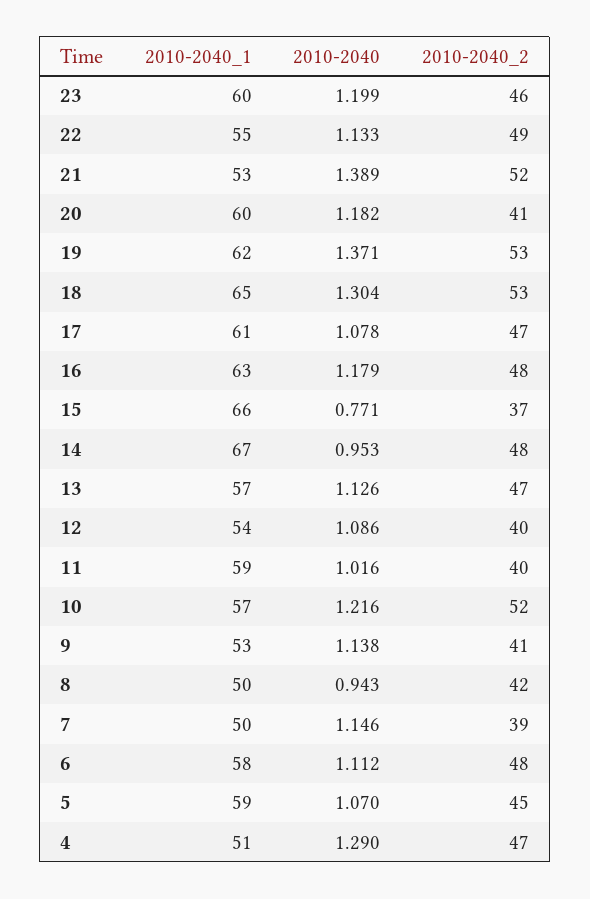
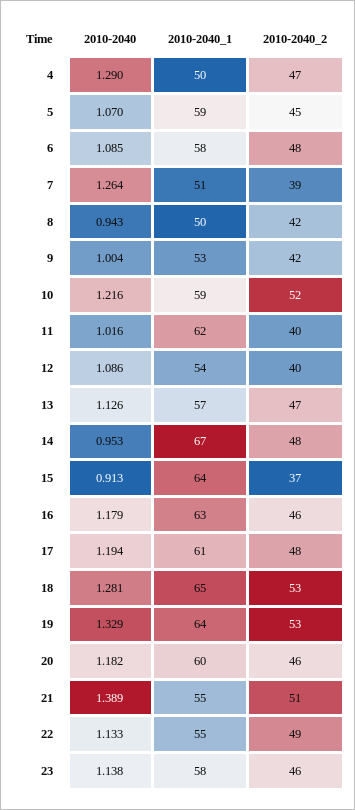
  {
    "2010-2040_1": {
-     "23": 60,
+     "23": 58,
      "22": 55,
-     "21": 53,
+     "21": 55,
      "20": 60,
-     "19": 62,
+     "19": 64,
      "18": 65,
      "17": 61,
      "16": 63,
-     "15": 66,
+     "15": 64,
      "14": 67,
      "13": 57,
      "12": 54,
-     "11": 59,
+     "11": 62,
-     "10": 57,
+     "10": 59,
      "9": 53,
      "8": 50,
-     "7": 50,
+     "7": 51,
      "6": 58,
      "5": 59,
-     "4": 51
+     "4": 50
    },
    "2010-2040": {
-     "23": 1.199,
+     "23": 1.138,
      "22": 1.133,
      "21": 1.389,
      "20": 1.182,
-     "19": 1.371,
+     "19": 1.329,
-     "18": 1.304,
+     "18": 1.281,
-     "17": 1.078,
+     "17": 1.194,
      "16": 1.179,
-     "15": 0.771,
+     "15": 0.913,
      "14": 0.953,
      "13": 1.126,
      "12": 1.086,
      "11": 1.016,
      "10": 1.216,
-     "9": 1.138,
+     "9": 1.004,
      "8": 0.943,
-     "7": 1.146,
+     "7": 1.264,
-     "6": 1.112,
+     "6": 1.085,
      "5": 1.07,
      "4": 1.29
    },
    "2010-2040_2": {
      "23": 46,
      "22": 49,
-     "21": 52,
+     "21": 51,
-     "20": 41,
+     "20": 46,
      "19": 53,
      "18": 53,
-     "17": 47,
+     "17": 48,
-     "16": 48,
+     "16": 46,
      "15": 37,
      "14": 48,
      "13": 47,
      "12": 40,
      "11": 40,
      "10": 52,
-     "9": 41,
+     "9": 42,
      "8": 42,
      "7": 39,
      "6": 48,
      "5": 45,
      "4": 47
    }
  }

